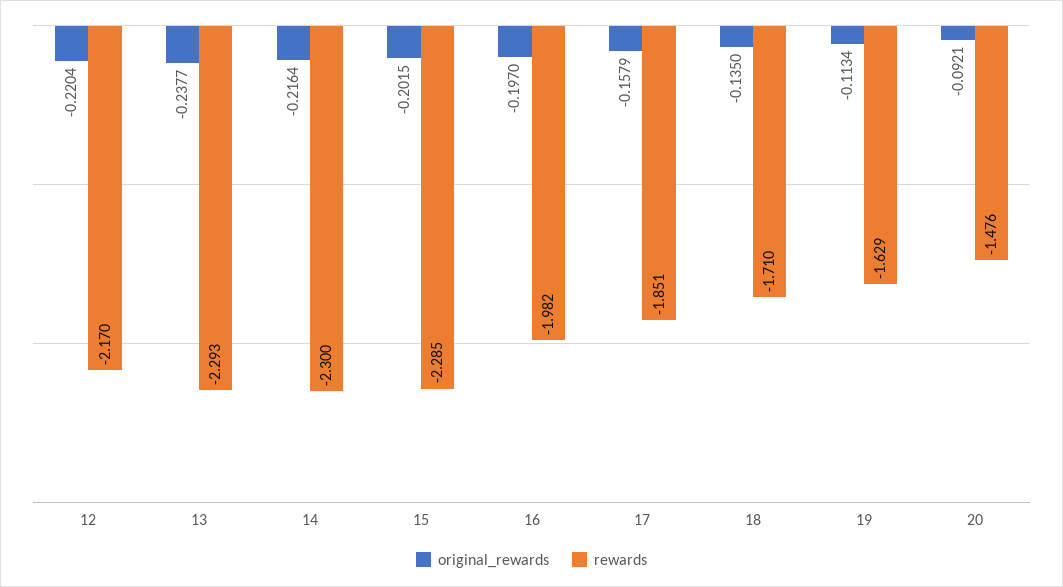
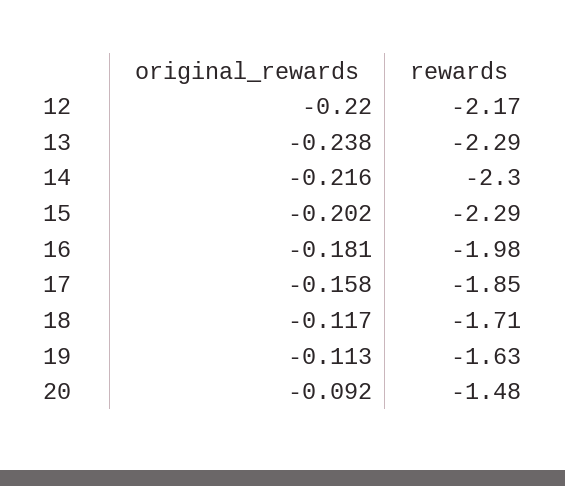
  {
    "original_rewards": {
      "12": -0.2204,
      "13": -0.2377,
      "14": -0.2164,
      "15": -0.2015,
-     "16": -0.197,
+     "16": -0.181,
      "17": -0.1579,
-     "18": -0.135,
+     "18": -0.117,
      "19": -0.1134,
      "20": -0.0921
    },
    "rewards": {
      "12": -2.17,
      "13": -2.293,
      "14": -2.3,
      "15": -2.285,
      "16": -1.982,
      "17": -1.851,
      "18": -1.71,
      "19": -1.629,
      "20": -1.476
    }
  }

